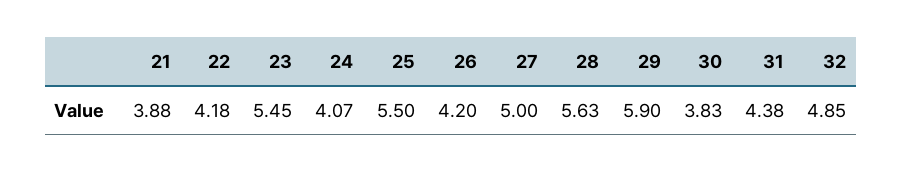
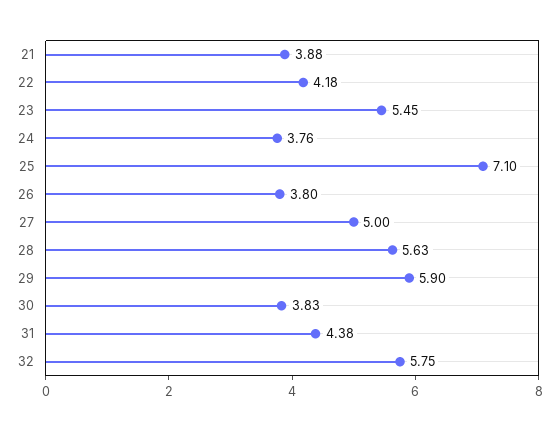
  {
    "21": 3.88,
    "22": 4.18,
    "23": 5.45,
-   "24": 4.07,
+   "24": 3.76,
-   "25": 5.5,
+   "25": 7.1,
-   "26": 4.2,
+   "26": 3.8,
    "27": 5,
    "28": 5.63,
    "29": 5.9,
    "30": 3.83,
    "31": 4.38,
-   "32": 4.85
+   "32": 5.75
  }

